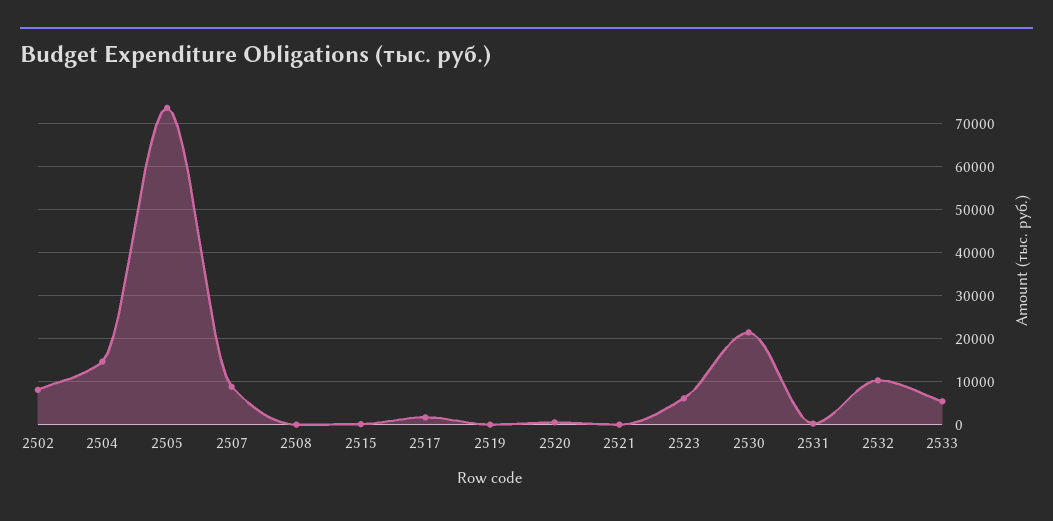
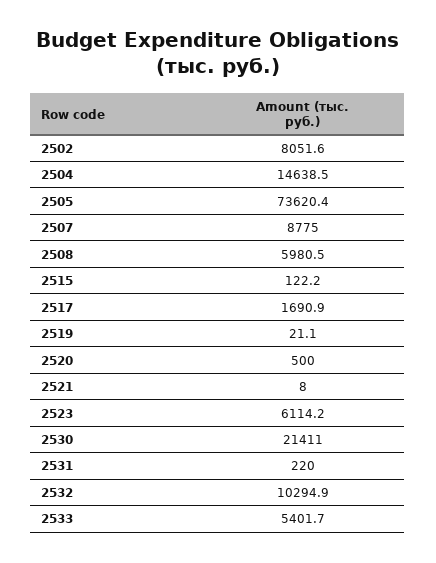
  {
    "2502": 8051.6,
    "2504": 14638.5,
    "2505": 73620.4,
    "2507": 8775,
-   "2508": 0,
+   "2508": 5980.5,
    "2515": 122.2,
    "2517": 1690.9,
    "2519": 21.1,
    "2520": 500,
    "2521": 8,
    "2523": 6114.2,
    "2530": 21411,
    "2531": 220,
    "2532": 10294.9,
    "2533": 5401.7
  }

